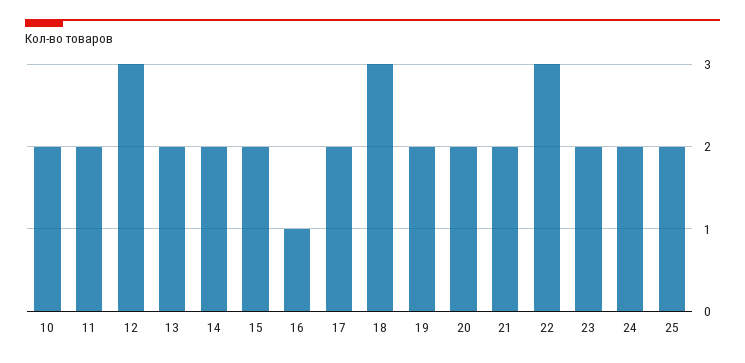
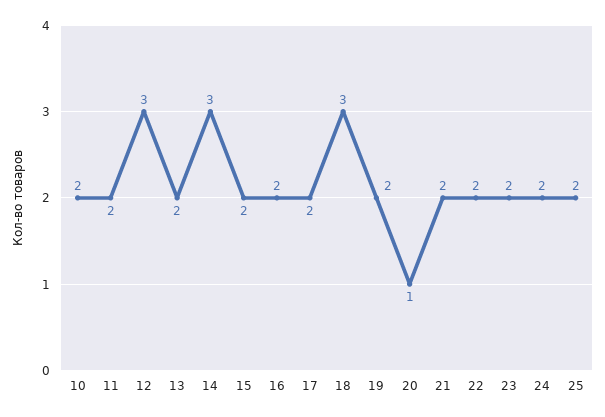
  {
    "10": 2,
    "11": 2,
    "12": 3,
    "13": 2,
-   "14": 2,
+   "14": 3,
    "15": 2,
-   "16": 1,
+   "16": 2,
    "17": 2,
    "18": 3,
    "19": 2,
-   "20": 2,
+   "20": 1,
    "21": 2,
-   "22": 3,
+   "22": 2,
    "23": 2,
    "24": 2,
    "25": 2
  }

